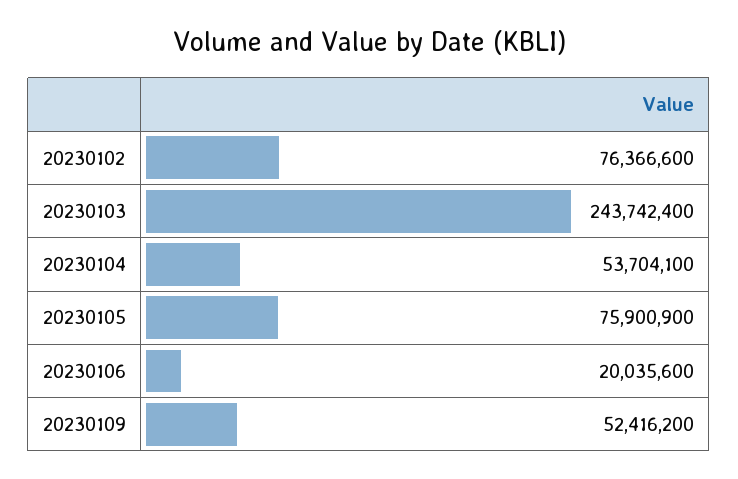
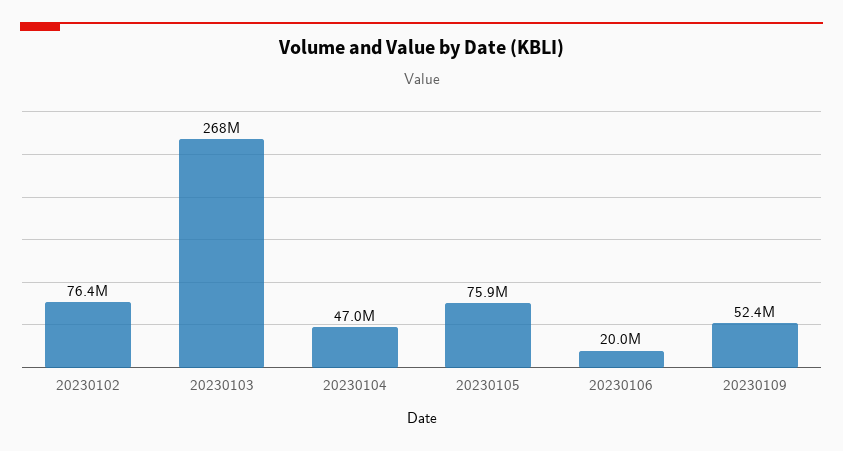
  {
    "20230102": 76366600,
-   "20230103": 243742400,
+   "20230103": 268000000,
-   "20230104": 53704100,
+   "20230104": 47000000,
    "20230105": 75900900,
    "20230106": 20035600,
    "20230109": 52416200
  }

